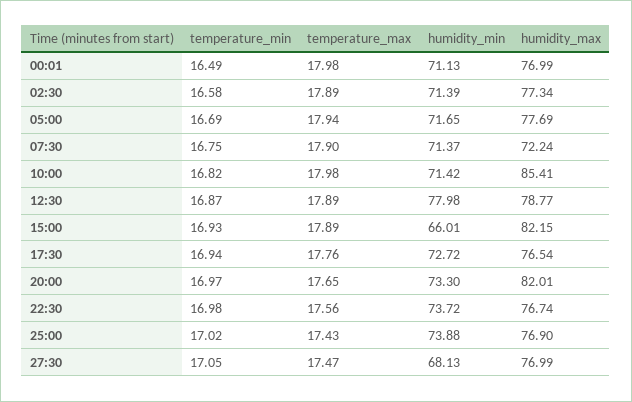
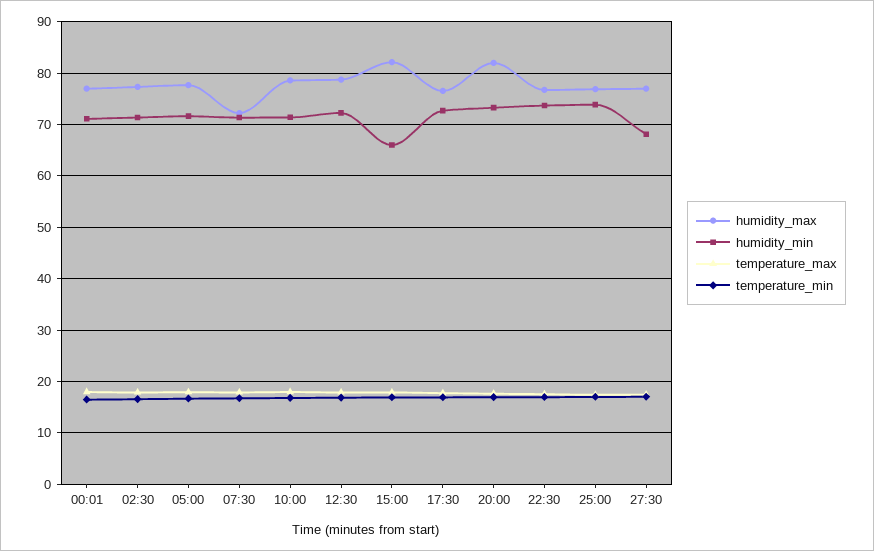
  {
    "temperature_min": {
      "00:01": 16.49,
      "02:30": 16.58,
      "05:00": 16.69,
      "07:30": 16.75,
      "10:00": 16.82,
      "12:30": 16.87,
      "15:00": 16.93,
      "17:30": 16.94,
      "20:00": 16.97,
      "22:30": 16.98,
      "25:00": 17.02,
      "27:30": 17.05
    },
    "temperature_max": {
      "00:01": 17.98,
      "02:30": 17.89,
      "05:00": 17.94,
      "07:30": 17.9,
      "10:00": 17.98,
      "12:30": 17.89,
      "15:00": 17.89,
      "17:30": 17.76,
      "20:00": 17.65,
      "22:30": 17.56,
      "25:00": 17.43,
      "27:30": 17.47
    },
    "humidity_min": {
      "00:01": 71.13,
      "02:30": 71.39,
      "05:00": 71.65,
      "07:30": 71.37,
      "10:00": 71.42,
-     "12:30": 77.98,
+     "12:30": 72,
      "15:00": 66.01,
      "17:30": 72.72,
      "20:00": 73.3,
      "22:30": 73.72,
      "25:00": 73.88,
      "27:30": 68.13
    },
    "humidity_max": {
      "00:01": 76.99,
      "02:30": 77.34,
      "05:00": 77.69,
      "07:30": 72.24,
-     "10:00": 85.41,
+     "10:00": 78,
      "12:30": 78.77,
      "15:00": 82.15,
      "17:30": 76.54,
      "20:00": 82.01,
      "22:30": 76.74,
      "25:00": 76.9,
      "27:30": 76.99
    }
  }

